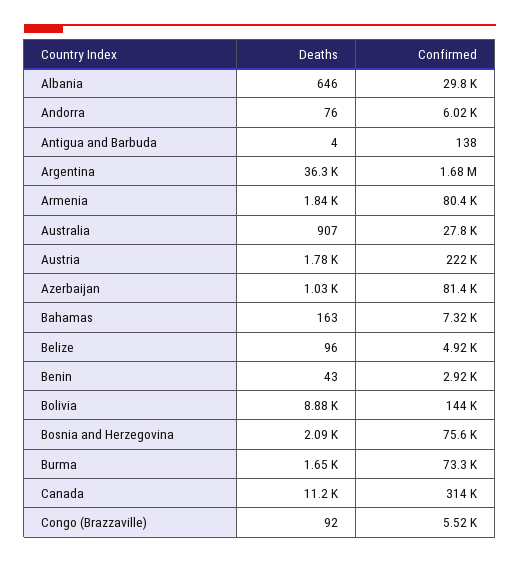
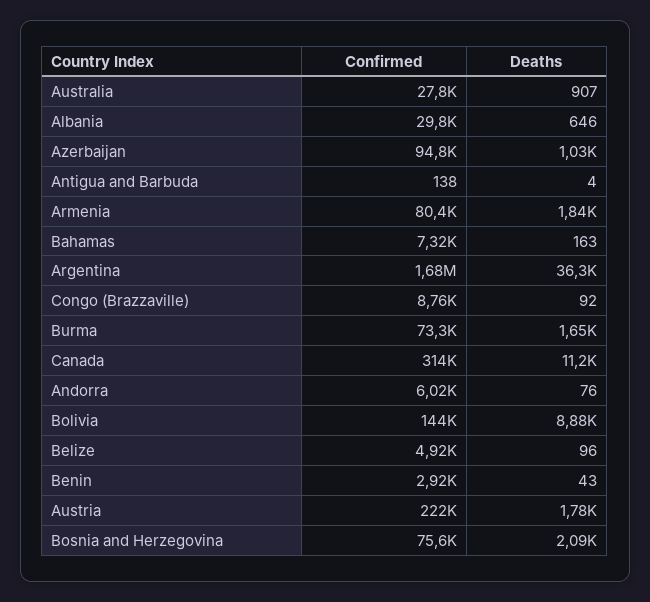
  {
    "Deaths": {
      "Albania": 646,
      "Andorra": 76,
      "Antigua and Barbuda": 4,
      "Argentina": 36300,
      "Armenia": 1840,
      "Australia": 907,
      "Austria": 1780,
      "Azerbaijan": 1030,
      "Bahamas": 163,
      "Belize": 96,
      "Benin": 43,
      "Bolivia": 8880,
      "Bosnia and Herzegovina": 2090,
      "Burma": 1650,
      "Canada": 11200,
      "Congo (Brazzaville)": 92
    },
    "Confirmed": {
      "Albania": 29800,
      "Andorra": 6020,
      "Antigua and Barbuda": 138,
      "Argentina": 1680000,
      "Armenia": 80400,
      "Australia": 27800,
      "Austria": 222000,
-     "Azerbaijan": 81400,
+     "Azerbaijan": 94800,
      "Bahamas": 7320,
      "Belize": 4920,
      "Benin": 2920,
      "Bolivia": 144000,
      "Bosnia and Herzegovina": 75600,
      "Burma": 73300,
      "Canada": 314000,
-     "Congo (Brazzaville)": 5520
+     "Congo (Brazzaville)": 8760
    }
  }

